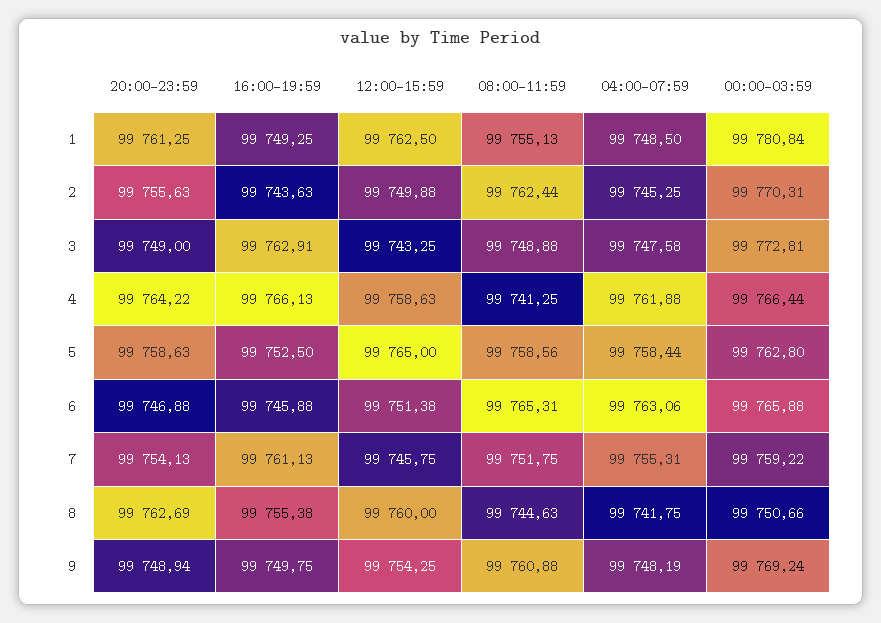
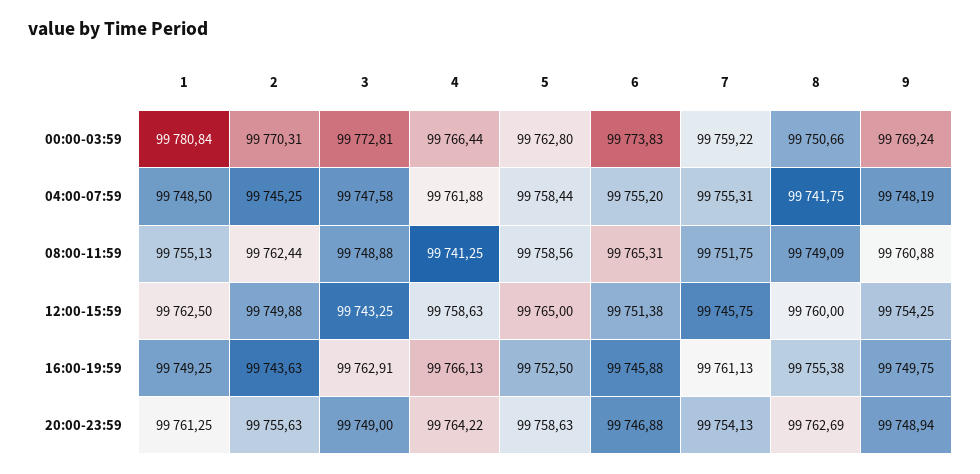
  {
    "20:00-23:59": {
      "1": 99761.25,
      "2": 99755.63,
      "3": 99749,
      "4": 99764.22,
      "5": 99758.63,
      "6": 99746.88,
      "7": 99754.13,
      "8": 99762.69,
      "9": 99748.94
    },
    "16:00-19:59": {
      "1": 99749.25,
      "2": 99743.63,
      "3": 99762.91,
      "4": 99766.13,
      "5": 99752.5,
      "6": 99745.88,
      "7": 99761.13,
      "8": 99755.38,
      "9": 99749.75
    },
    "12:00-15:59": {
      "1": 99762.5,
      "2": 99749.88,
      "3": 99743.25,
      "4": 99758.63,
      "5": 99765,
      "6": 99751.38,
      "7": 99745.75,
      "8": 99760,
      "9": 99754.25
    },
    "08:00-11:59": {
      "1": 99755.13,
      "2": 99762.44,
      "3": 99748.88,
      "4": 99741.25,
      "5": 99758.56,
      "6": 99765.31,
      "7": 99751.75,
-     "8": 99744.63,
+     "8": 99749.09,
      "9": 99760.88
    },
    "04:00-07:59": {
      "1": 99748.5,
      "2": 99745.25,
      "3": 99747.58,
      "4": 99761.88,
      "5": 99758.44,
-     "6": 99763.06,
+     "6": 99755.2,
      "7": 99755.31,
      "8": 99741.75,
      "9": 99748.19
    },
    "00:00-03:59": {
      "1": 99780.84,
      "2": 99770.31,
      "3": 99772.81,
      "4": 99766.44,
      "5": 99762.8,
-     "6": 99765.88,
+     "6": 99773.83,
      "7": 99759.22,
      "8": 99750.66,
      "9": 99769.24
    }
  }

